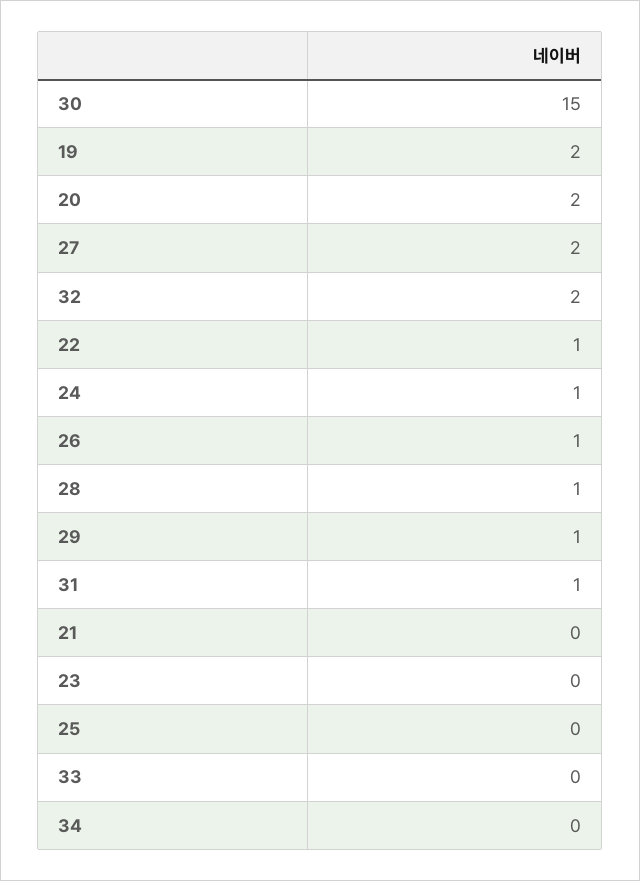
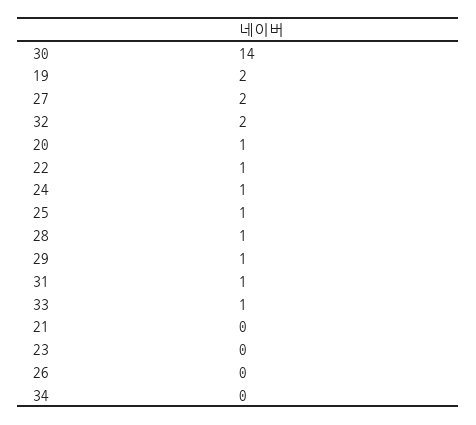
  {
-   "30": 15,
+   "30": 14,
    "19": 2,
-   "20": 2,
+   "20": 1,
    "27": 2,
    "32": 2,
    "22": 1,
    "24": 1,
-   "26": 1,
+   "26": 0,
    "28": 1,
    "29": 1,
    "31": 1,
    "21": 0,
    "23": 0,
-   "25": 0,
+   "25": 1,
-   "33": 0,
+   "33": 1,
    "34": 0
  }

